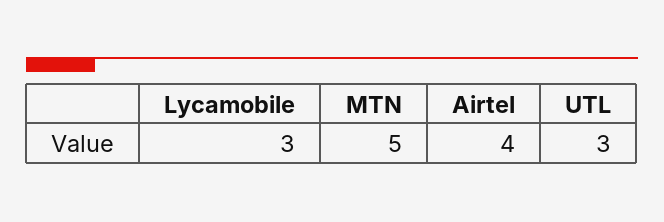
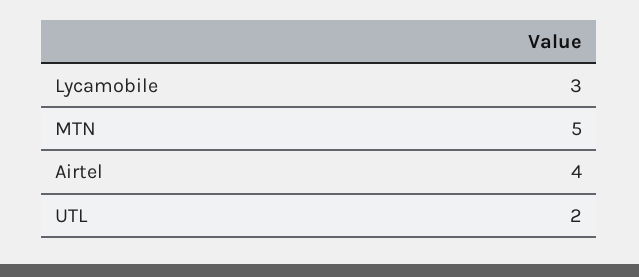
  {
    "Lycamobile": 3,
    "MTN": 5,
    "Airtel": 4,
-   "UTL": 3
+   "UTL": 2
  }

